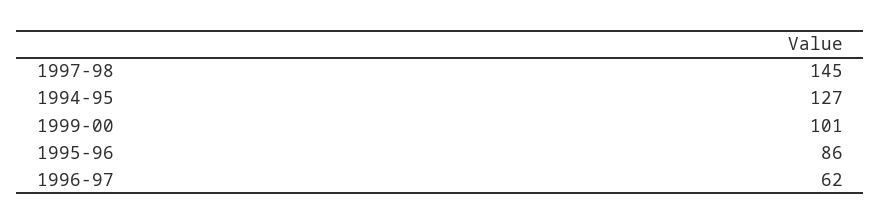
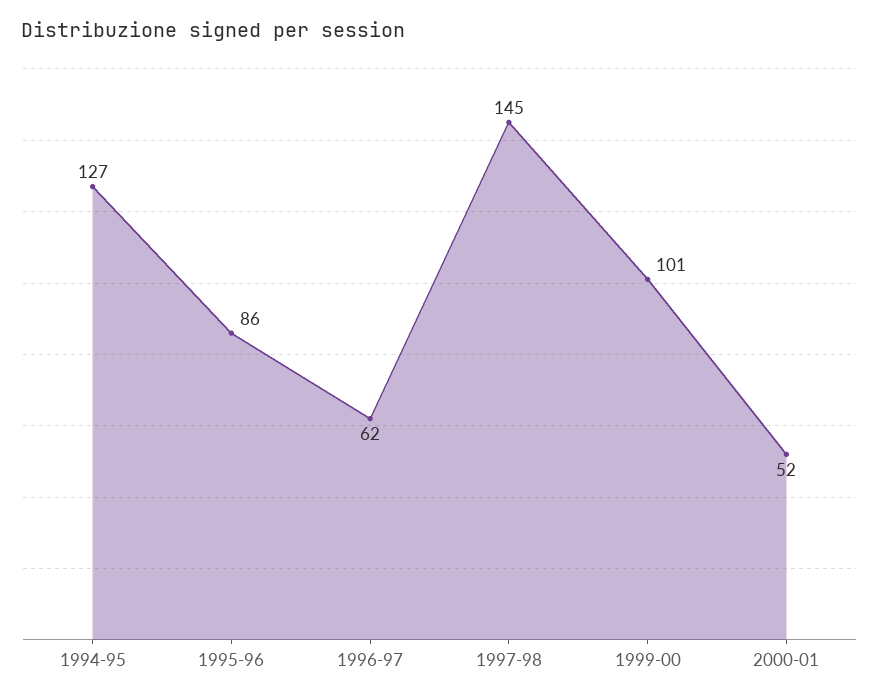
  {
    "1997-98": 145,
    "1994-95": 127,
    "1999-00": 101,
    "1995-96": 86,
-   "1996-97": 62
+   "1996-97": 62,
+   "2000-01": 52
  }

